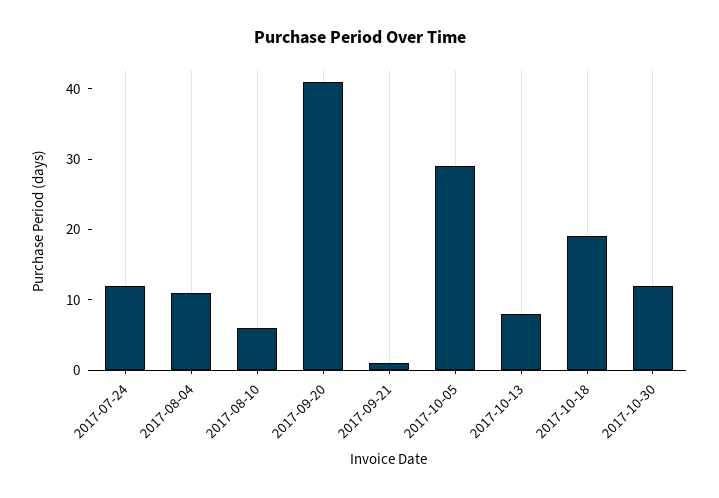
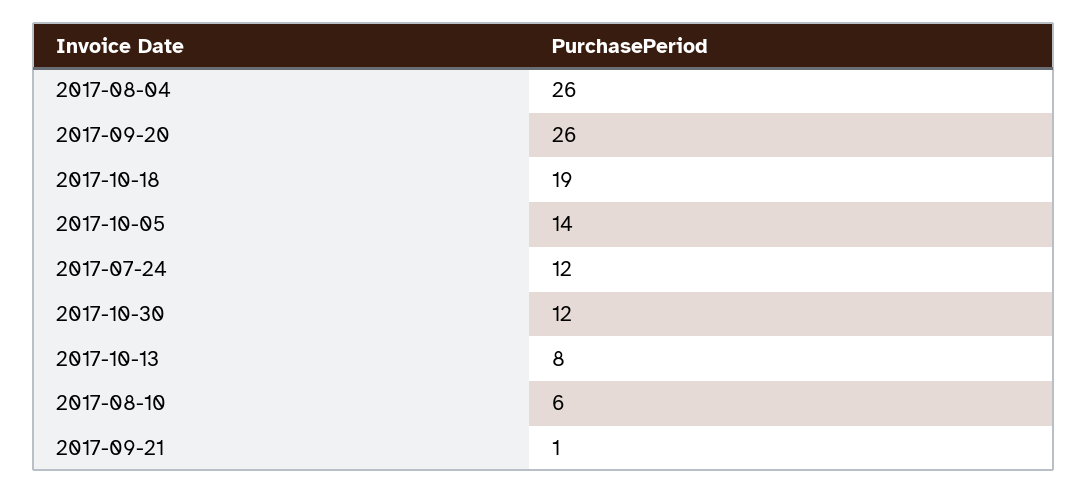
  {
    "2017-07-24": 12,
-   "2017-08-04": 10,
+   "2017-08-04": 26,
    "2017-08-10": 6,
-   "2017-09-20": 40,
+   "2017-09-20": 26,
    "2017-09-21": 1,
-   "2017-10-05": 30,
+   "2017-10-05": 14,
    "2017-10-13": 8,
    "2017-10-18": 19,
    "2017-10-30": 12
  }

